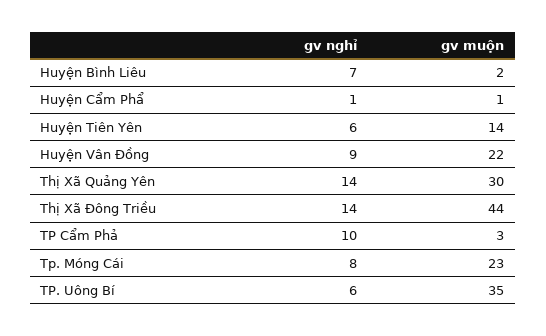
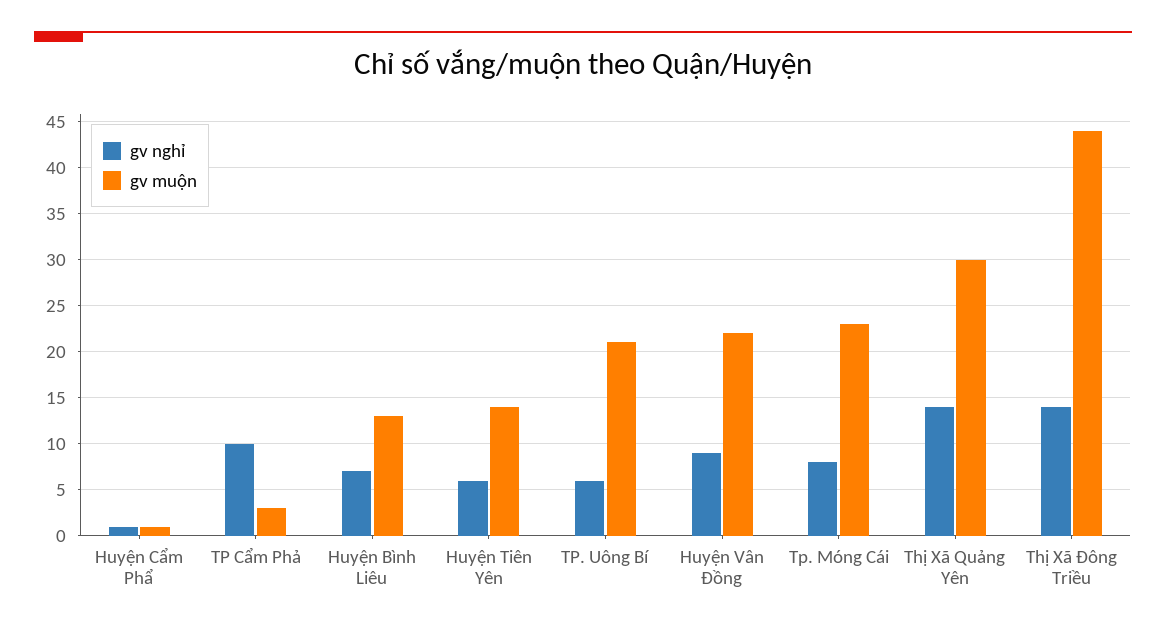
  {
    "gv nghỉ": {
      "Huyện Bình Liêu": 7,
      "Huyện Cẩm Phẩ": 1,
      "Huyện Tiên Yên": 6,
      "Huyện Vân Đồng": 9,
      "Thị Xã Quảng Yên": 14,
      "Thị Xã Đông Triều": 14,
      "TP Cẩm Phả": 10,
      "Tp. Móng Cái": 8,
      "TP. Uông Bí": 6
    },
    "gv muộn": {
-     "Huyện Bình Liêu": 2,
+     "Huyện Bình Liêu": 13,
      "Huyện Cẩm Phẩ": 1,
      "Huyện Tiên Yên": 14,
      "Huyện Vân Đồng": 22,
      "Thị Xã Quảng Yên": 30,
      "Thị Xã Đông Triều": 44,
      "TP Cẩm Phả": 3,
      "Tp. Móng Cái": 23,
-     "TP. Uông Bí": 35
+     "TP. Uông Bí": 21
    }
  }

